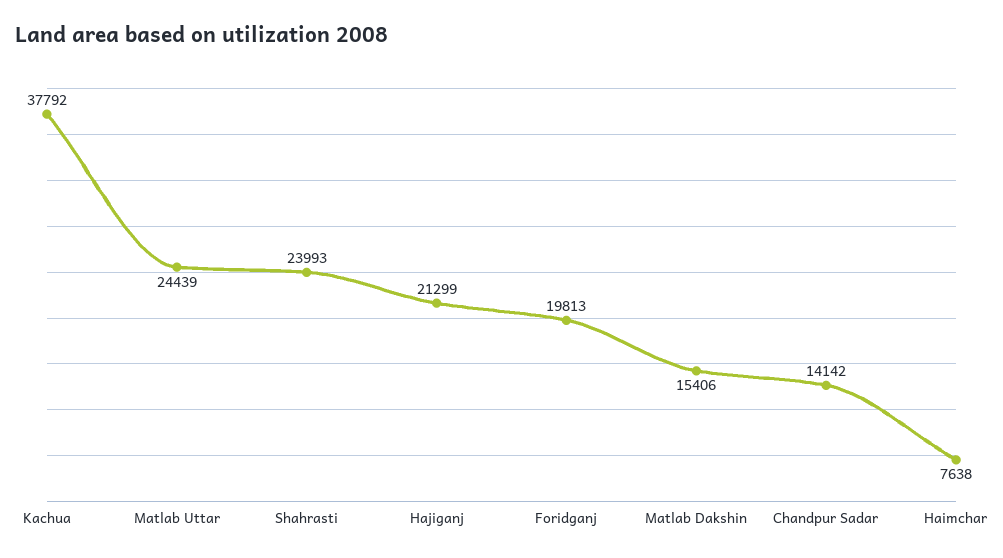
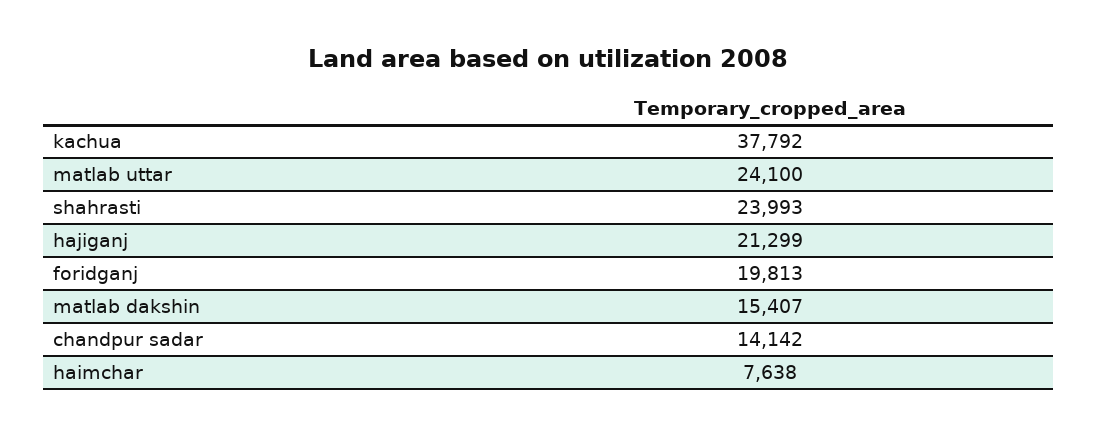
  {
    "Kachua": 37792,
-   "Matlab Uttar": 24439,
+   "Matlab Uttar": 24100,
    "Shahrasti": 23993,
    "Hajiganj": 21299,
    "Foridganj": 19813,
-   "Matlab Dakshin": 15406,
+   "Matlab Dakshin": 15407,
    "Chandpur Sadar": 14142,
    "Haimchar": 7638
  }

